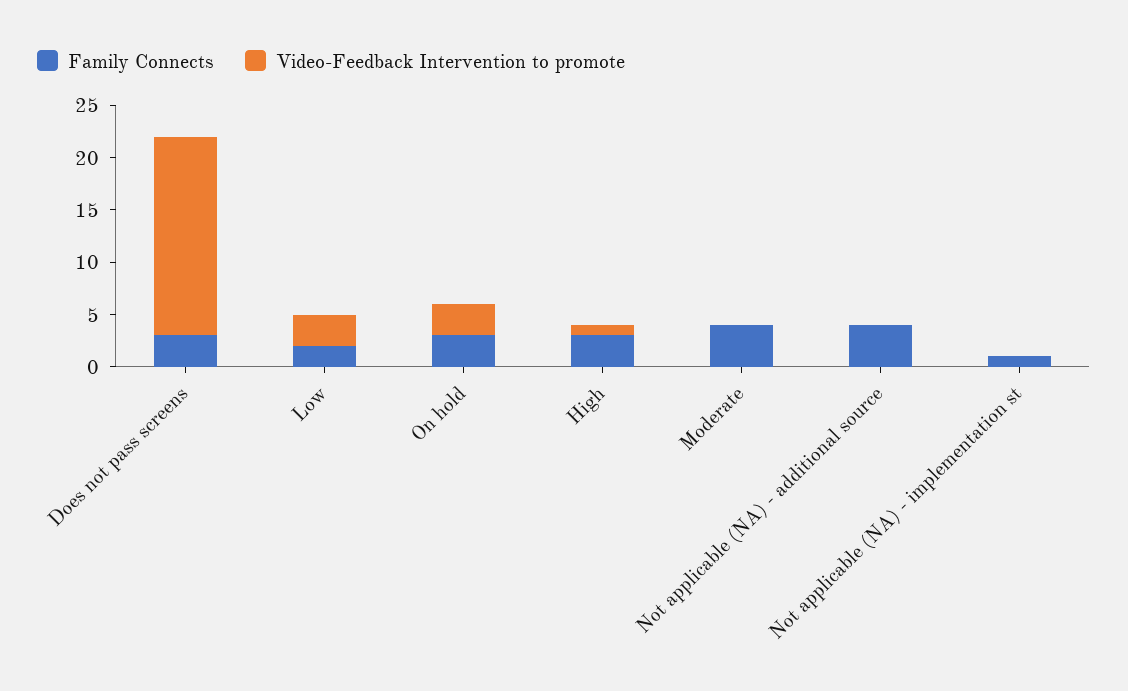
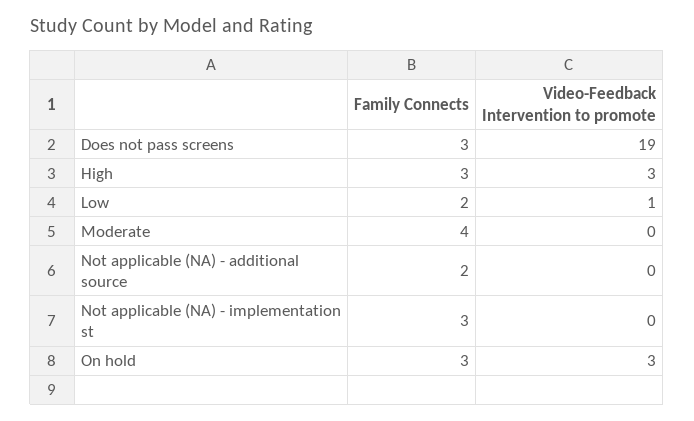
  {
    "Family Connects": {
      "Does not pass screens": 3,
      "Low": 2,
      "On hold": 3,
      "High": 3,
      "Moderate": 4,
-     "Not applicable (NA) - additional source": 4,
+     "Not applicable (NA) - additional source": 2,
-     "Not applicable (NA) - implementation st": 1
+     "Not applicable (NA) - implementation st": 3
    },
    "Video-Feedback Intervention to promote": {
      "Does not pass screens": 19,
-     "Low": 3,
+     "Low": 1,
      "On hold": 3,
-     "High": 1,
+     "High": 3,
      "Moderate": 0,
      "Not applicable (NA) - additional source": 0,
      "Not applicable (NA) - implementation st": 0
    }
  }

